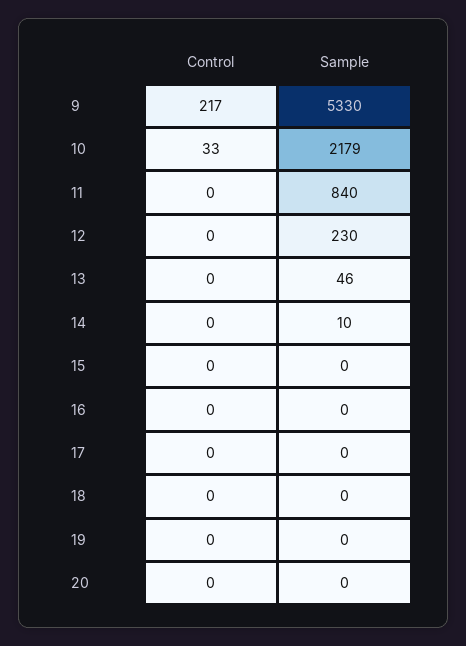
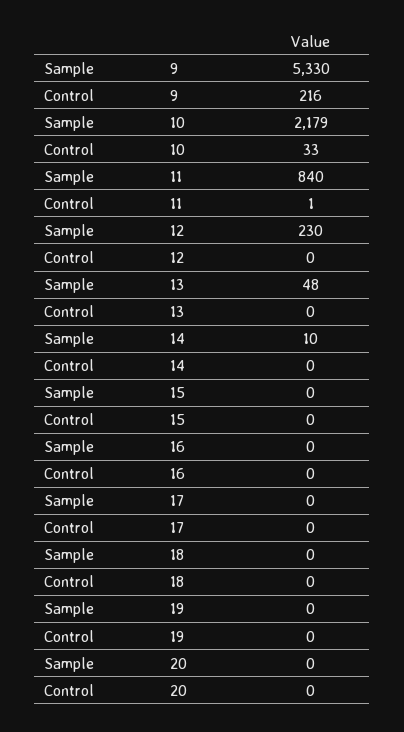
  {
    "Control": {
-     "9": 217,
+     "9": 216,
      "10": 33,
-     "11": 0,
+     "11": 1,
      "12": 0,
      "13": 0,
      "14": 0,
      "15": 0,
      "16": 0,
      "17": 0,
      "18": 0,
      "19": 0,
      "20": 0
    },
    "Sample": {
      "9": 5330,
      "10": 2179,
      "11": 840,
      "12": 230,
-     "13": 46,
+     "13": 48,
      "14": 10,
      "15": 0,
      "16": 0,
      "17": 0,
      "18": 0,
      "19": 0,
      "20": 0
    }
  }

